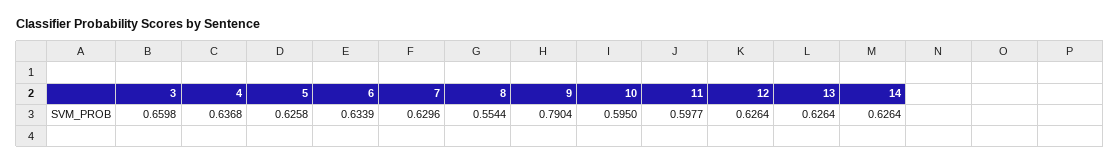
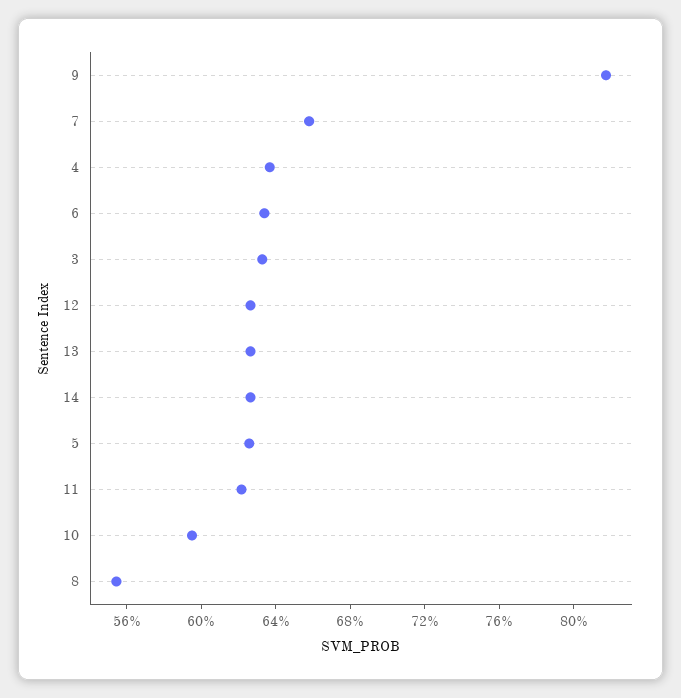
  {
-   "3": 0.6598,
+   "3": 0.63,
    "4": 0.6368,
    "5": 0.6258,
    "6": 0.6339,
-   "7": 0.6296,
+   "7": 0.66,
    "8": 0.5544,
-   "9": 0.7904,
+   "9": 0.82,
    "10": 0.595,
-   "11": 0.5977,
+   "11": 0.62,
    "12": 0.6264,
    "13": 0.6264,
    "14": 0.6264
  }

